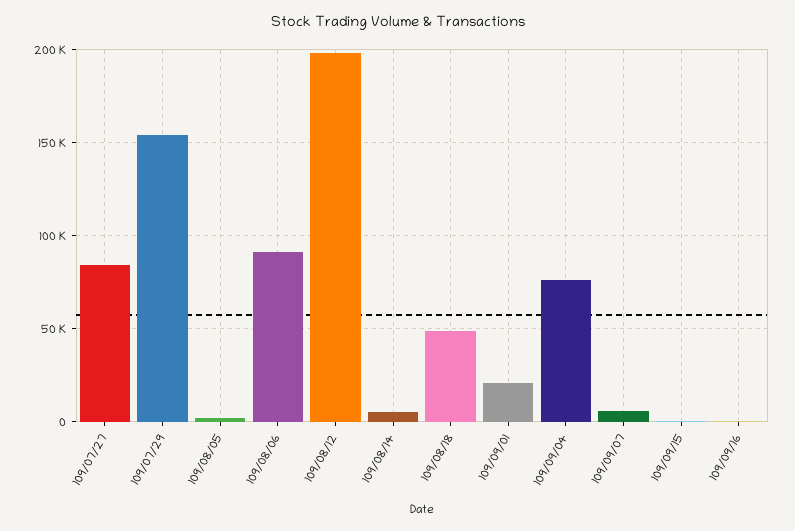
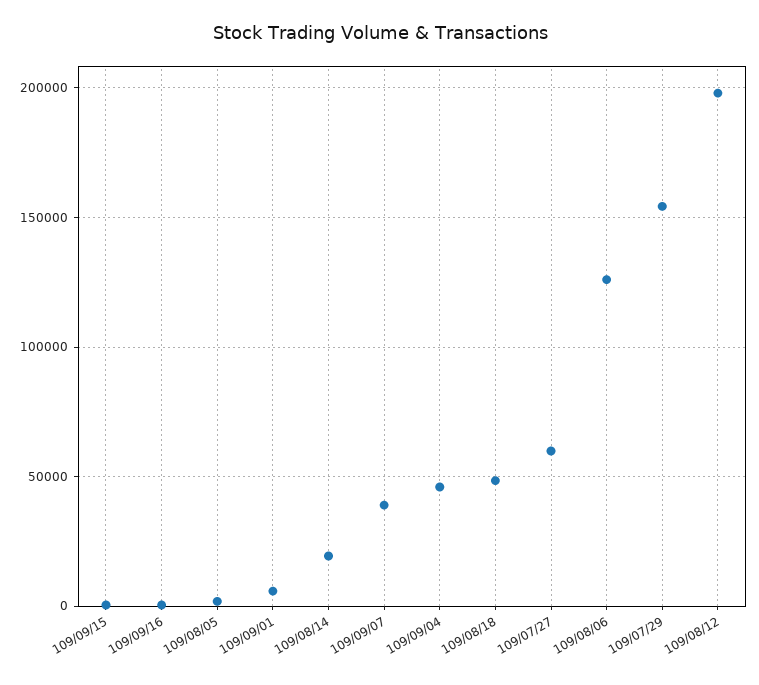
  {
-   "109/07/27": 85000,
+   "109/07/27": 60000,
    "109/07/29": 155000,
    "109/08/05": 0,
-   "109/08/06": 90000,
+   "109/08/06": 125000,
    "109/08/12": 200000,
-   "109/08/14": 5000,
+   "109/08/14": 20000,
    "109/08/18": 50000,
-   "109/09/01": 20000,
+   "109/09/01": 5000,
-   "109/09/04": 75000,
+   "109/09/04": 45000,
-   "109/09/07": 5000,
+   "109/09/07": 40000,
    "109/09/15": 0,
    "109/09/16": 0
  }

